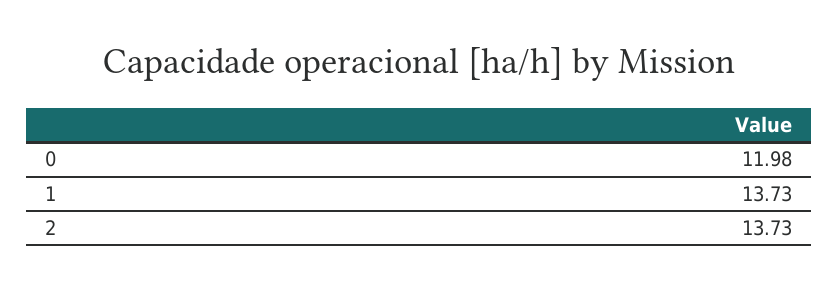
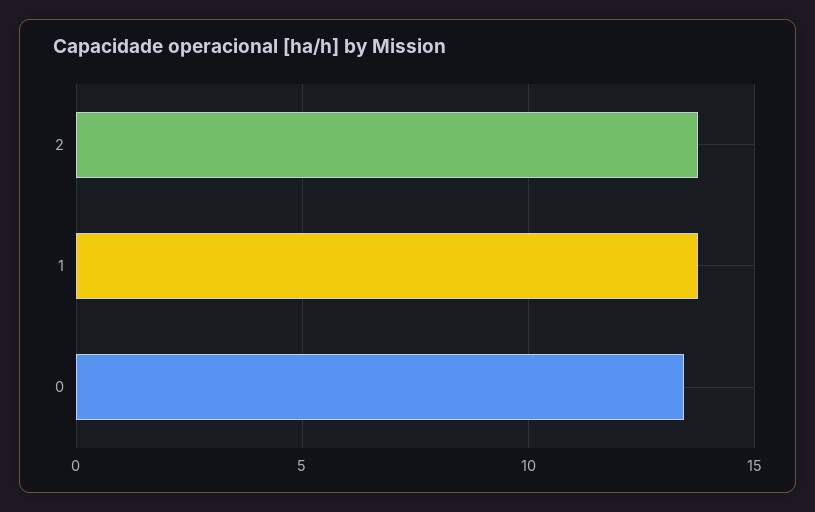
  {
-   "0": 11.98,
+   "0": 13.5,
    "1": 13.73,
    "2": 13.73
  }

